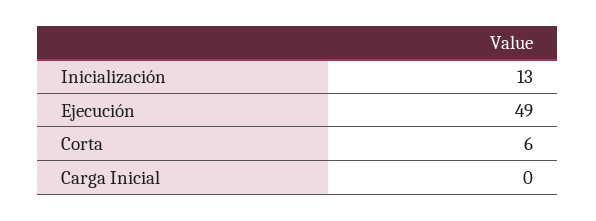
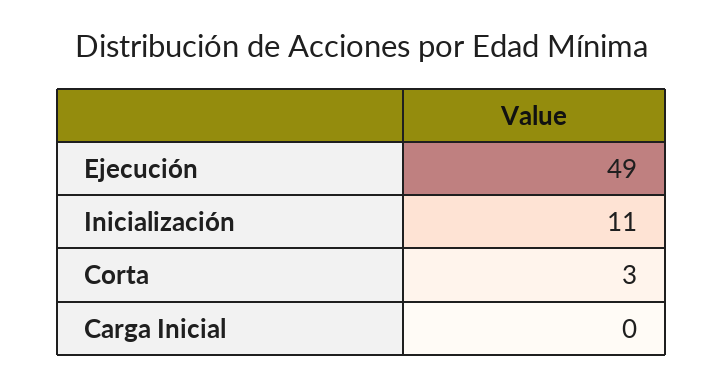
  {
-   "Inicialización": 13,
+   "Inicialización": 11,
    "Ejecución": 49,
-   "Corta": 6,
+   "Corta": 3,
    "Carga Inicial": 0
  }

